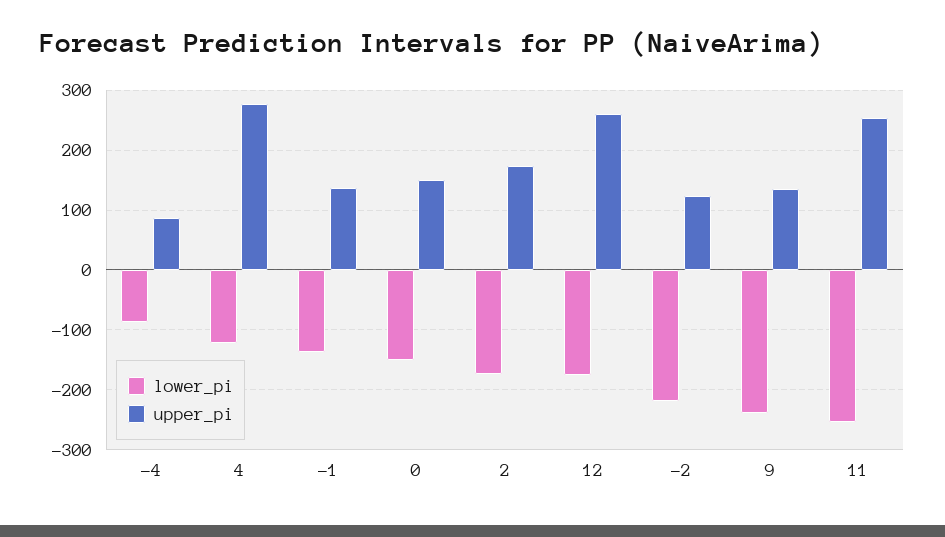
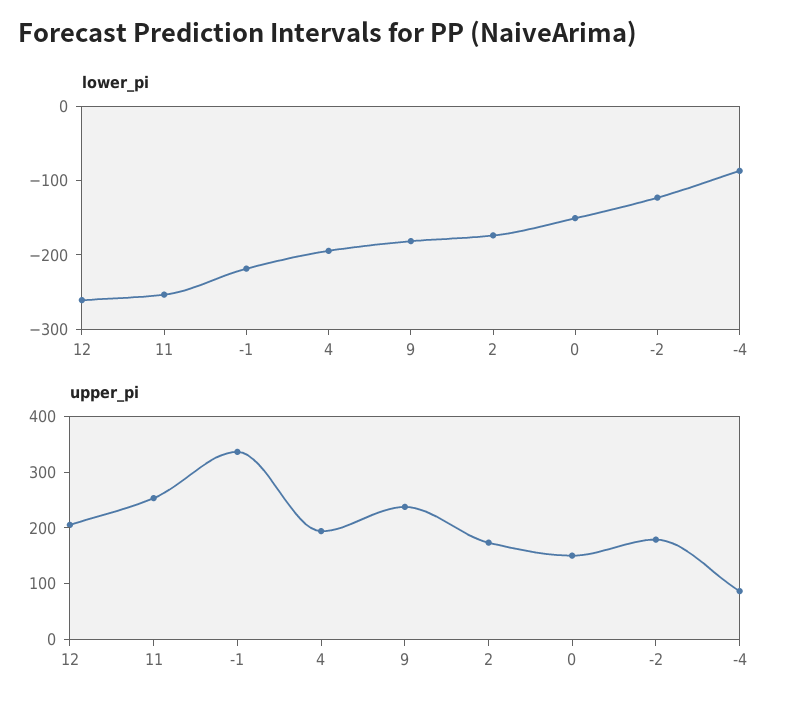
  {
    "lower_pi": {
      "-4": -80,
-     "4": -120,
+     "4": -200,
-     "-1": -140,
+     "-1": -220,
      "0": -160,
      "2": -180,
-     "12": -180,
+     "12": -260,
-     "-2": -220,
+     "-2": -120,
-     "9": -240,
+     "9": -180,
      "11": -260
    },
    "upper_pi": {
      "-4": 80,
-     "4": 280,
+     "4": 200,
-     "-1": 140,
+     "-1": 340,
      "0": 160,
      "2": 180,
-     "12": 260,
+     "12": 200,
-     "-2": 120,
+     "-2": 180,
-     "9": 140,
+     "9": 240,
      "11": 260
    }
  }

